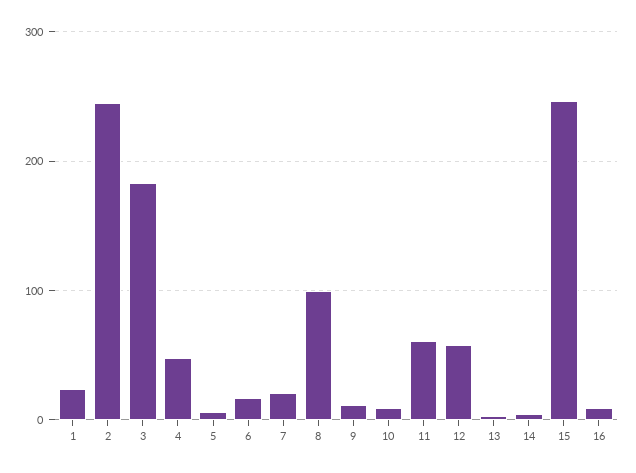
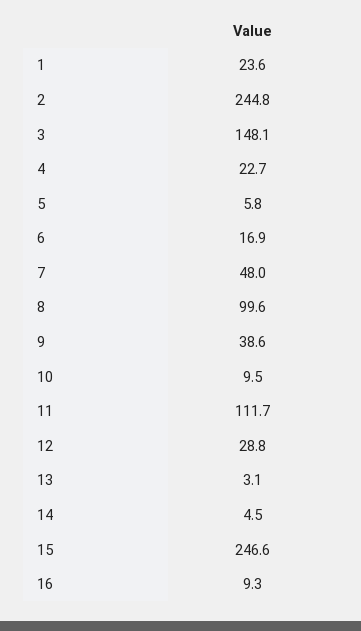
  {
    "1": 23.6,
    "2": 244.8,
-   "3": 180,
+   "3": 148.1,
-   "4": 50,
+   "4": 22.7,
    "5": 5.8,
    "6": 16.9,
-   "7": 20,
+   "7": 48,
    "8": 99.6,
-   "9": 10,
+   "9": 38.6,
    "10": 9.5,
-   "11": 60,
+   "11": 111.7,
-   "12": 60,
+   "12": 28.8,
    "13": 3.1,
    "14": 4.5,
    "15": 246.6,
    "16": 9.3
  }

